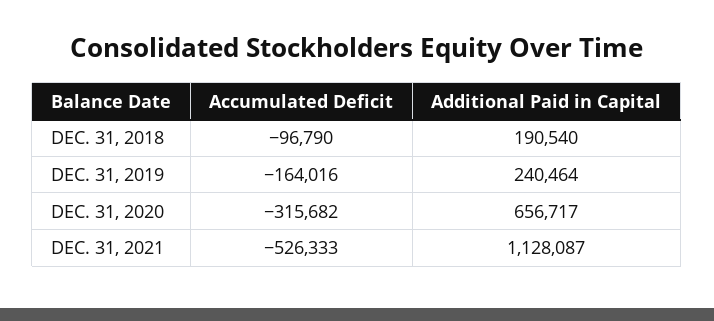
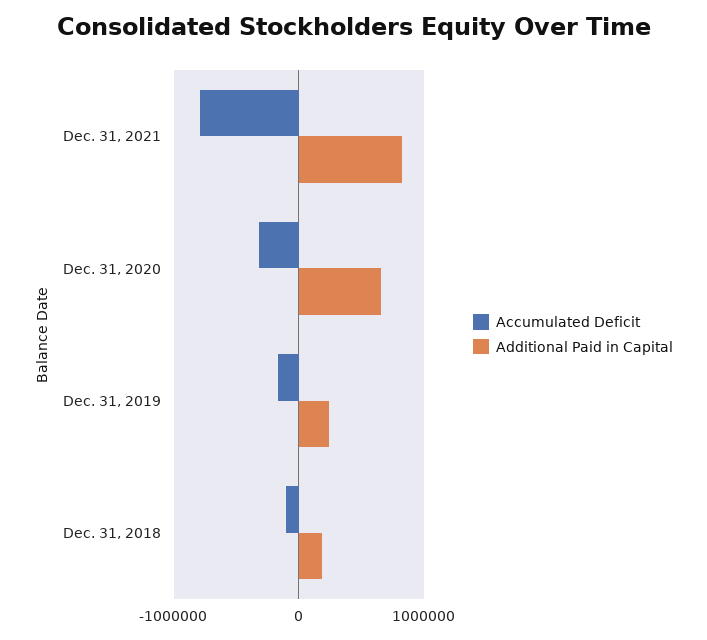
  {
    "Accumulated Deficit": {
      "DEC. 31, 2018": -96790,
      "DEC. 31, 2019": -164016,
      "DEC. 31, 2020": -315682,
-     "DEC. 31, 2021": -526333
+     "DEC. 31, 2021": -800000
    },
    "Additional Paid in Capital": {
      "DEC. 31, 2018": 190540,
      "DEC. 31, 2019": 240464,
      "DEC. 31, 2020": 656717,
-     "DEC. 31, 2021": 1128087
+     "DEC. 31, 2021": 800000
    }
  }

